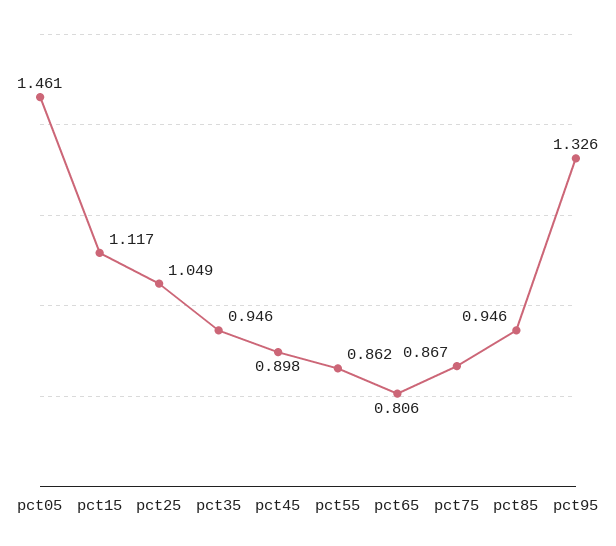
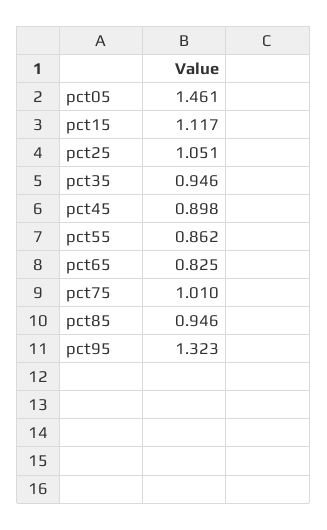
  {
    "pct05": 1.461,
    "pct15": 1.117,
-   "pct25": 1.049,
+   "pct25": 1.051,
    "pct35": 0.946,
    "pct45": 0.898,
    "pct55": 0.862,
-   "pct65": 0.806,
+   "pct65": 0.825,
-   "pct75": 0.867,
+   "pct75": 1.01,
    "pct85": 0.946,
-   "pct95": 1.326
+   "pct95": 1.323
  }

